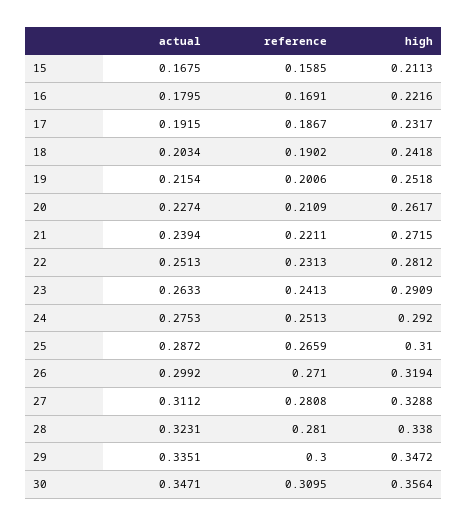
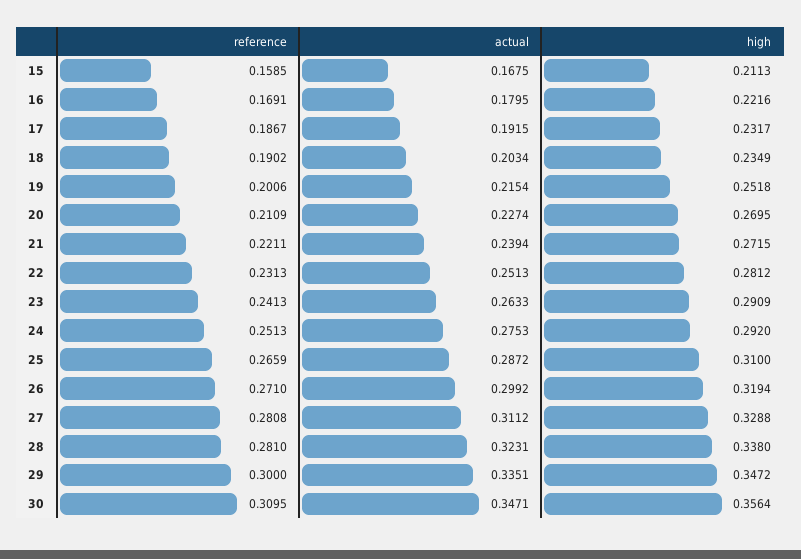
  {
    "actual": {
      "15": 0.1675,
      "16": 0.1795,
      "17": 0.1915,
      "18": 0.2034,
      "19": 0.2154,
      "20": 0.2274,
      "21": 0.2394,
      "22": 0.2513,
      "23": 0.2633,
      "24": 0.2753,
      "25": 0.2872,
      "26": 0.2992,
      "27": 0.3112,
      "28": 0.3231,
      "29": 0.3351,
      "30": 0.3471
    },
    "reference": {
      "15": 0.1585,
      "16": 0.1691,
      "17": 0.1867,
      "18": 0.1902,
      "19": 0.2006,
      "20": 0.2109,
      "21": 0.2211,
      "22": 0.2313,
      "23": 0.2413,
      "24": 0.2513,
      "25": 0.2659,
      "26": 0.271,
      "27": 0.2808,
      "28": 0.281,
      "29": 0.3,
      "30": 0.3095
    },
    "high": {
      "15": 0.2113,
      "16": 0.2216,
      "17": 0.2317,
-     "18": 0.2418,
+     "18": 0.2349,
      "19": 0.2518,
-     "20": 0.2617,
+     "20": 0.2695,
      "21": 0.2715,
      "22": 0.2812,
      "23": 0.2909,
      "24": 0.292,
      "25": 0.31,
      "26": 0.3194,
      "27": 0.3288,
      "28": 0.338,
      "29": 0.3472,
      "30": 0.3564
    }
  }

